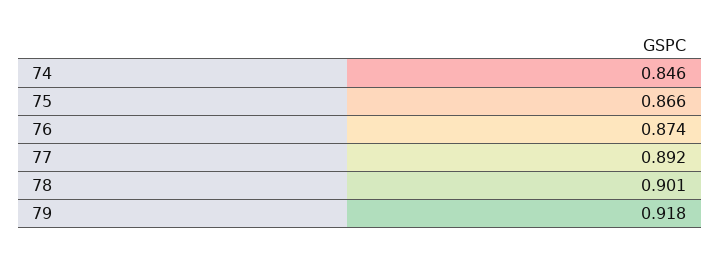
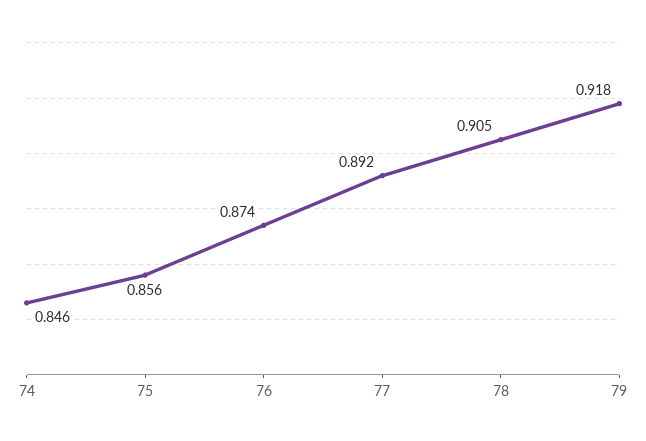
  {
    "74": 0.846,
-   "75": 0.866,
+   "75": 0.856,
    "76": 0.874,
    "77": 0.892,
-   "78": 0.901,
+   "78": 0.905,
    "79": 0.918
  }

